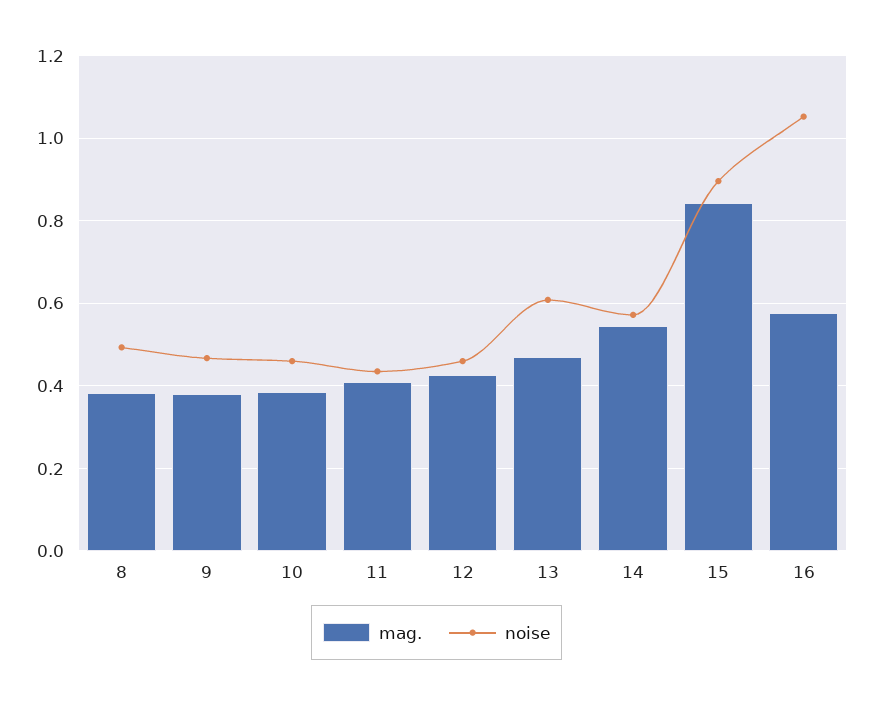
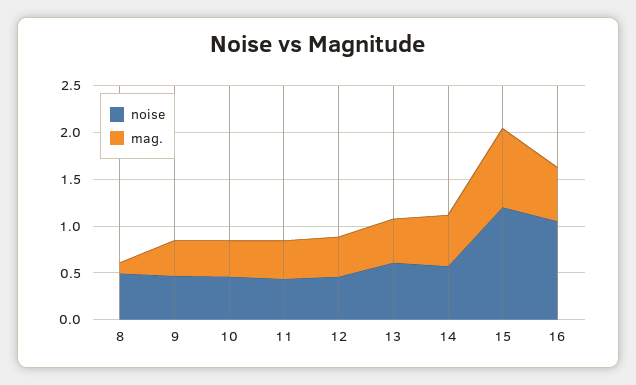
  {
    "mag.": {
-     "8": 0.38,
+     "8": 0.1,
      "9": 0.38,
      "10": 0.38,
      "11": 0.4,
      "12": 0.42,
      "13": 0.46,
      "14": 0.54,
      "15": 0.84,
      "16": 0.58
    },
    "noise": {
      "8": 0.5,
      "9": 0.46,
      "10": 0.46,
      "11": 0.44,
      "12": 0.46,
      "13": 0.6,
      "14": 0.58,
-     "15": 0.9,
+     "15": 1.2,
      "16": 1.06
    }
  }

